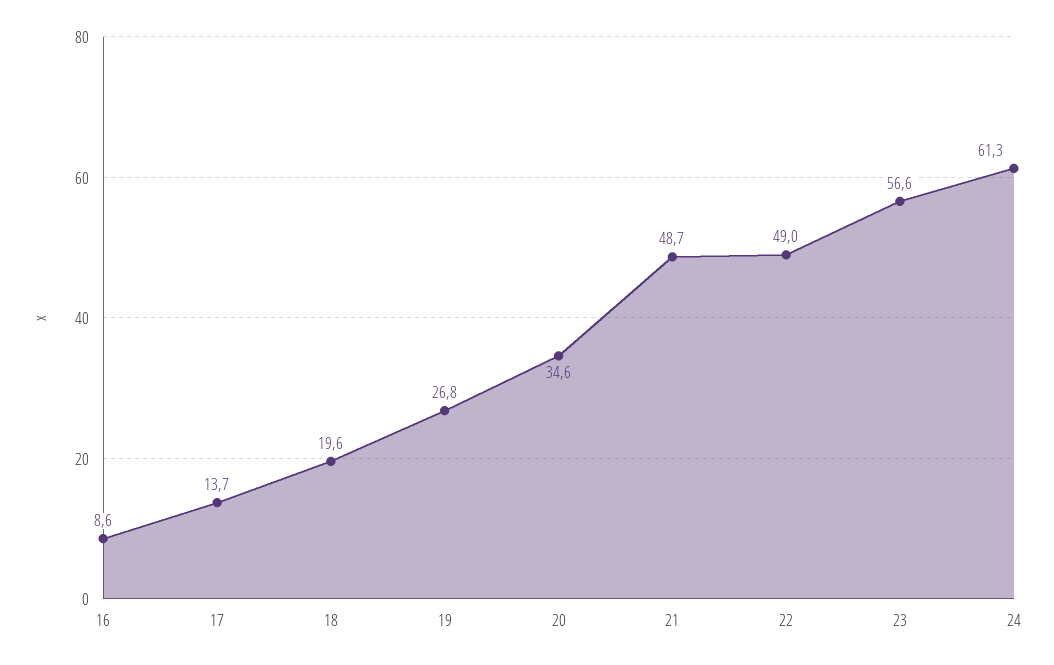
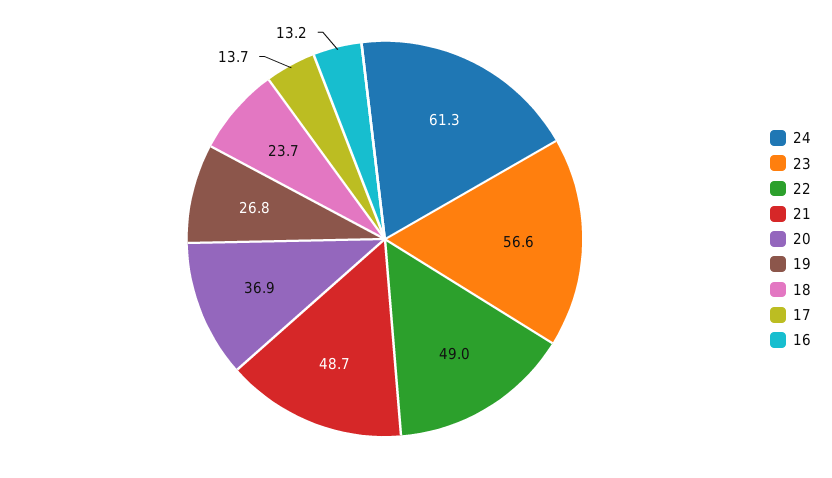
  {
-   "16": 8.6,
+   "16": 13.2,
    "17": 13.7,
-   "18": 19.6,
+   "18": 23.7,
    "19": 26.8,
-   "20": 34.6,
+   "20": 36.9,
    "21": 48.7,
    "22": 49,
    "23": 56.6,
    "24": 61.3
  }

